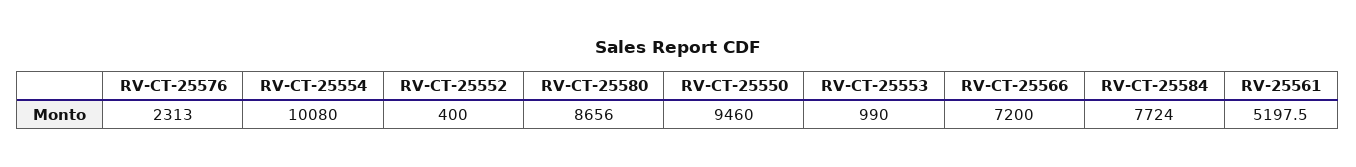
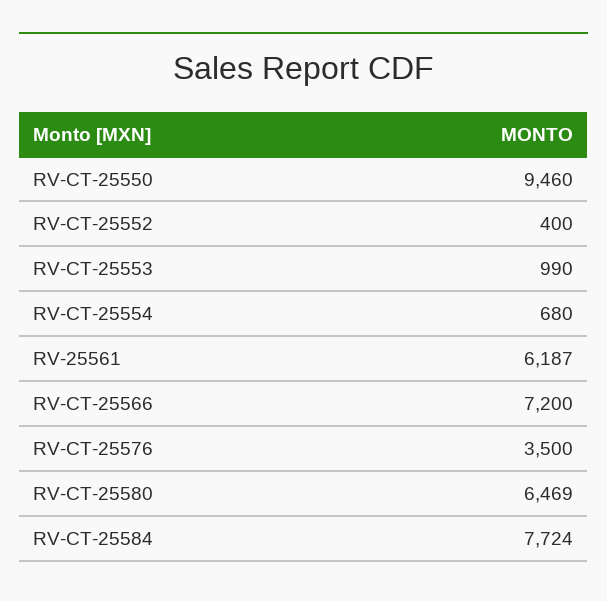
  {
-   "RV-CT-25576": 2313,
+   "RV-CT-25576": 3500,
-   "RV-CT-25554": 10080,
+   "RV-CT-25554": 680,
    "RV-CT-25552": 400,
-   "RV-CT-25580": 8656,
+   "RV-CT-25580": 6469,
    "RV-CT-25550": 9460,
    "RV-CT-25553": 990,
    "RV-CT-25566": 7200,
    "RV-CT-25584": 7724,
-   "RV-25561": 5197.5
+   "RV-25561": 6187
  }

